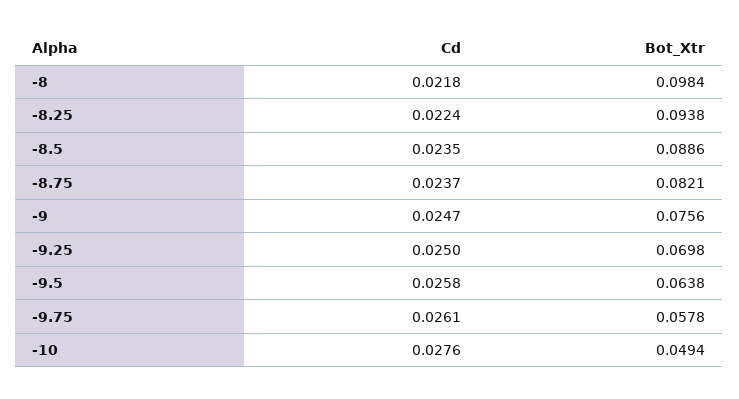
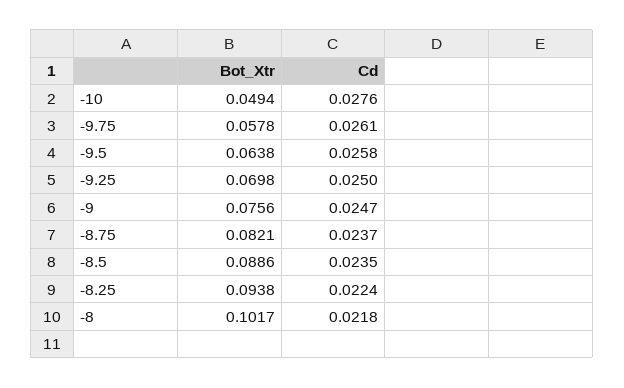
  {
    "Cd": {
      "-8": 0.0218,
      "-8.25": 0.0224,
      "-8.5": 0.0235,
      "-8.75": 0.0237,
      "-9": 0.0247,
      "-9.25": 0.025,
      "-9.5": 0.0258,
      "-9.75": 0.0261,
      "-10": 0.0276
    },
    "Bot_Xtr": {
-     "-8": 0.0984,
+     "-8": 0.1017,
      "-8.25": 0.0938,
      "-8.5": 0.0886,
      "-8.75": 0.0821,
      "-9": 0.0756,
      "-9.25": 0.0698,
      "-9.5": 0.0638,
      "-9.75": 0.0578,
      "-10": 0.0494
    }
  }

